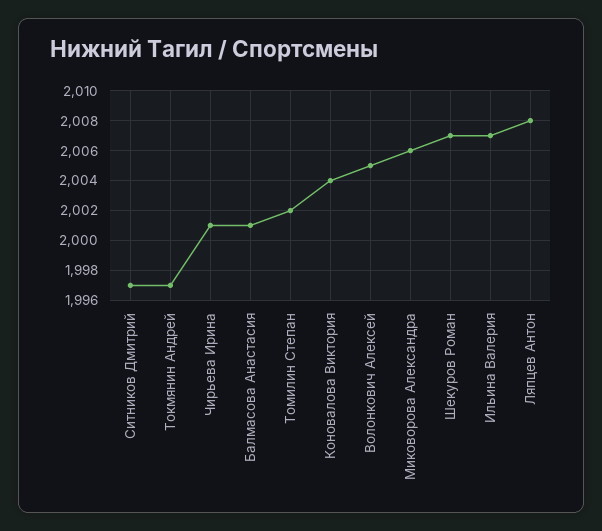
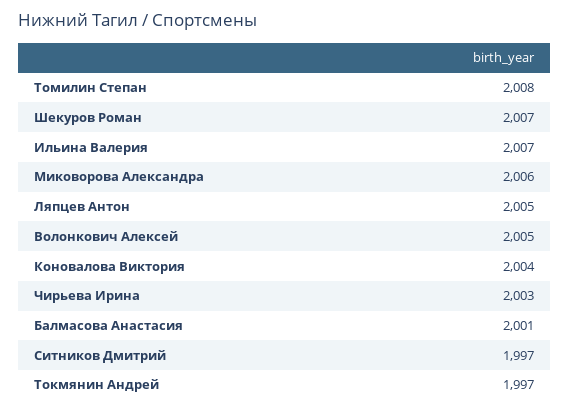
  {
    "Ситников Дмитрий": 1997,
    "Токмянин Андрей": 1997,
-   "Чирьева Ирина": 2001,
+   "Чирьева Ирина": 2003,
    "Балмасова Анастасия": 2001,
-   "Томилин Степан": 2002,
+   "Томилин Степан": 2008,
    "Коновалова Виктория": 2004,
    "Волонкович Алексей": 2005,
    "Миковорова Александра": 2006,
    "Шекуров Роман": 2007,
    "Ильина Валерия": 2007,
-   "Ляпцев Антон": 2008
+   "Ляпцев Антон": 2005
  }

